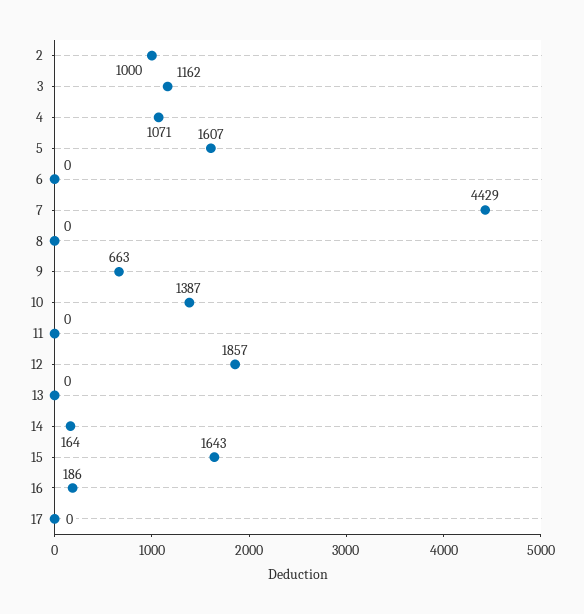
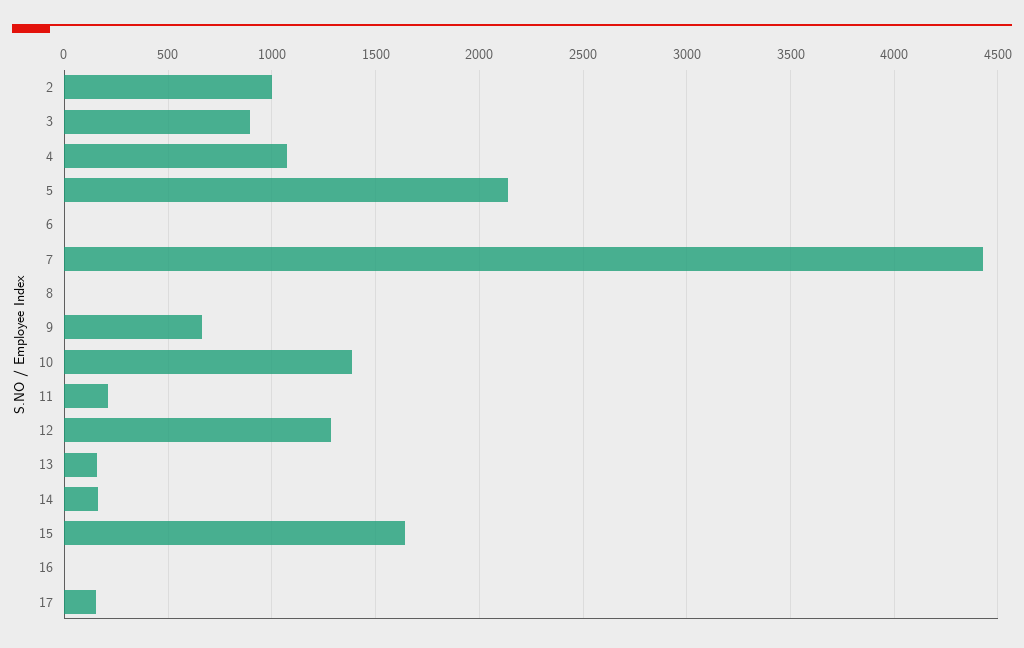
  {
    "2": 1000,
-   "3": 1162,
+   "3": 900,
    "4": 1071,
-   "5": 1607,
+   "5": 2150,
    "6": 0,
    "7": 4429,
    "8": 0,
    "9": 663,
    "10": 1387,
-   "11": 0,
+   "11": 200,
-   "12": 1857,
+   "12": 1300,
-   "13": 0,
+   "13": 150,
    "14": 164,
    "15": 1643,
-   "16": 186,
+   "16": 0,
-   "17": 0
+   "17": 150
  }

